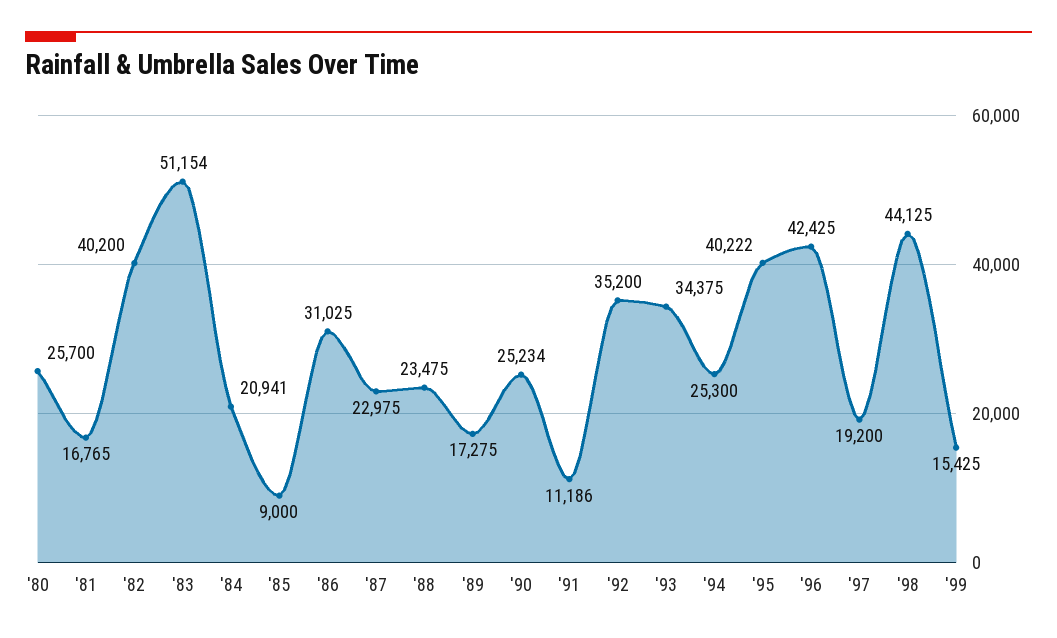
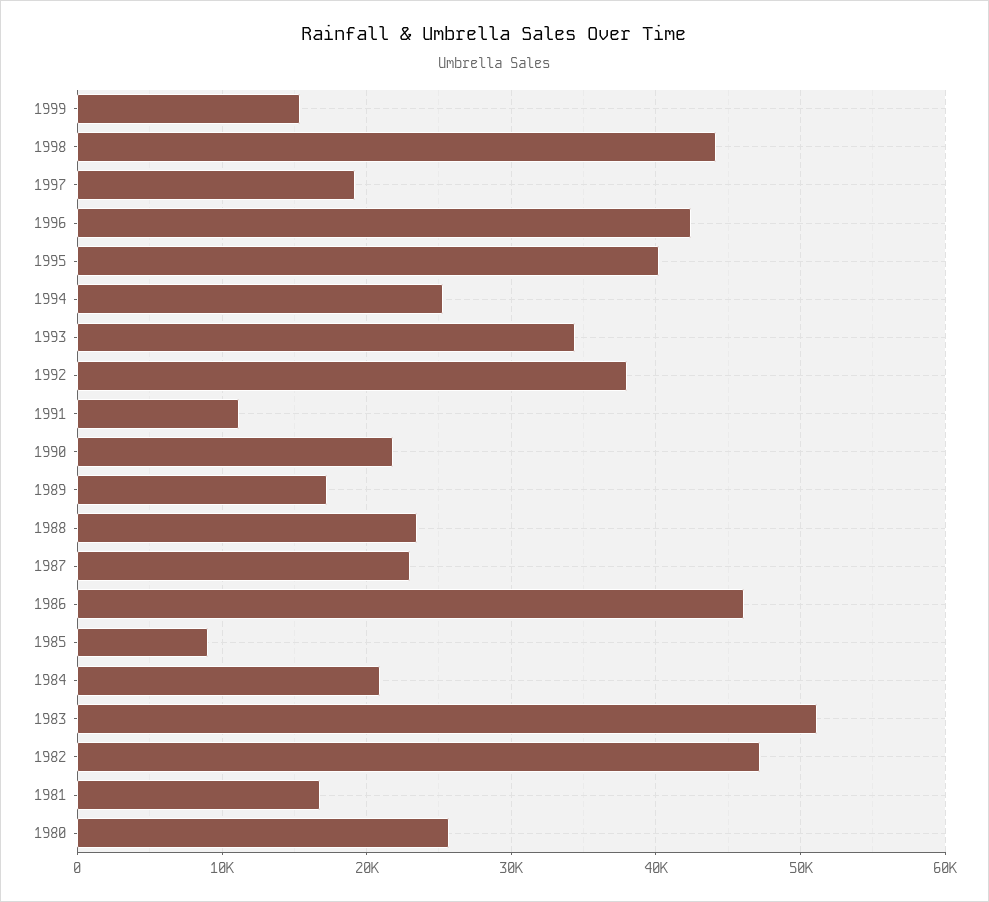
  {
    "'80": 25700,
    "'81": 16765,
-   "'82": 40200,
+   "'82": 47000,
    "'83": 51154,
    "'84": 20941,
    "'85": 9000,
-   "'86": 31025,
+   "'86": 46000,
    "'87": 22975,
    "'88": 23475,
    "'89": 17275,
-   "'90": 25234,
+   "'90": 22000,
    "'91": 11186,
-   "'92": 35200,
+   "'92": 38000,
    "'93": 34375,
    "'94": 25300,
    "'95": 40222,
    "'96": 42425,
    "'97": 19200,
    "'98": 44125,
    "'99": 15425
  }

